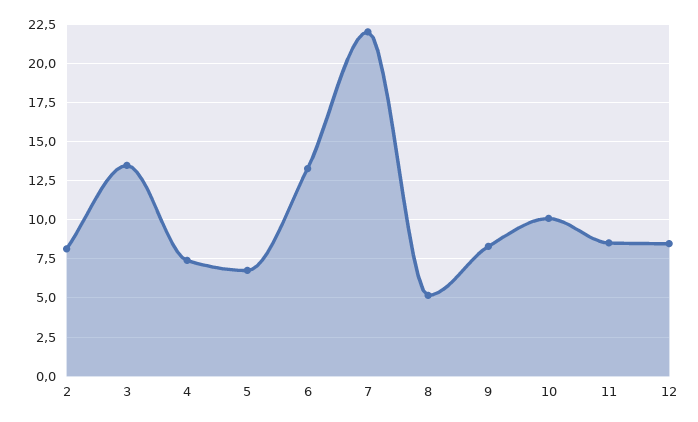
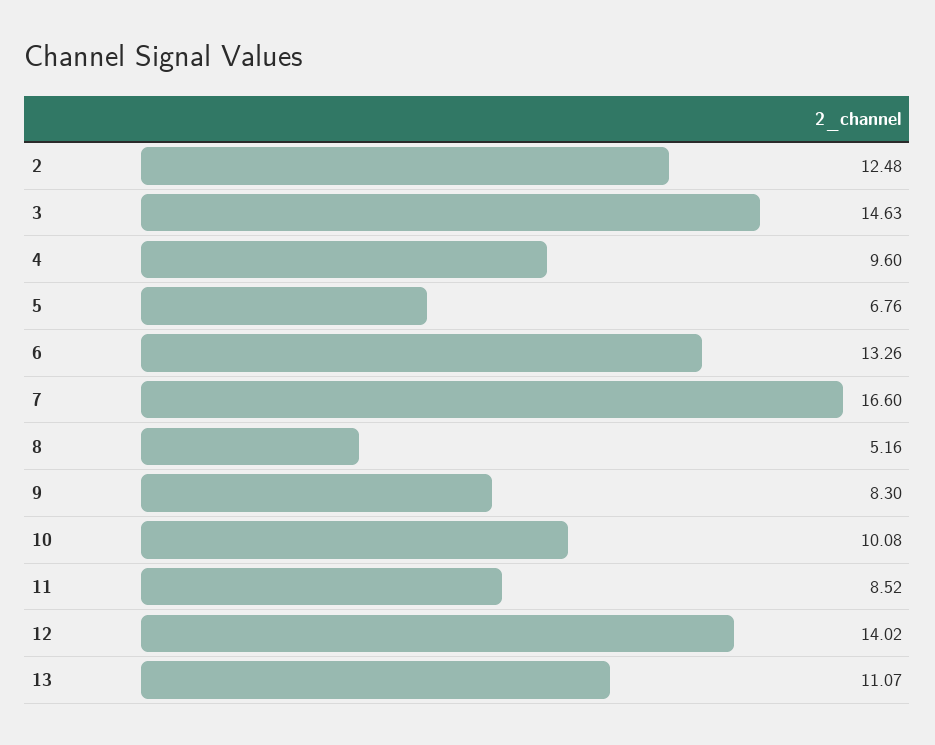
  {
-   "2": 8,
+   "2": 12.48,
-   "3": 13.5,
+   "3": 14.63,
-   "4": 7.5,
+   "4": 9.6,
    "5": 6.76,
    "6": 13.26,
-   "7": 22,
+   "7": 16.6,
    "8": 5.16,
    "9": 8.3,
    "10": 10.08,
    "11": 8.52,
-   "12": 8.5
+   "12": 14.02,
+   "13": 11.07
  }

